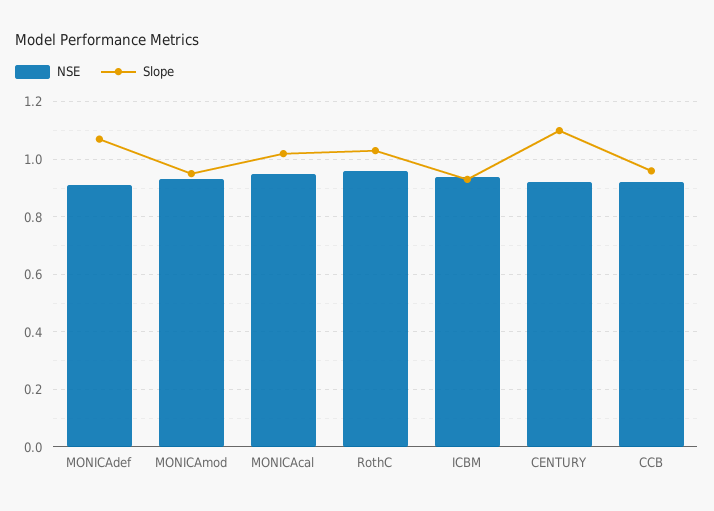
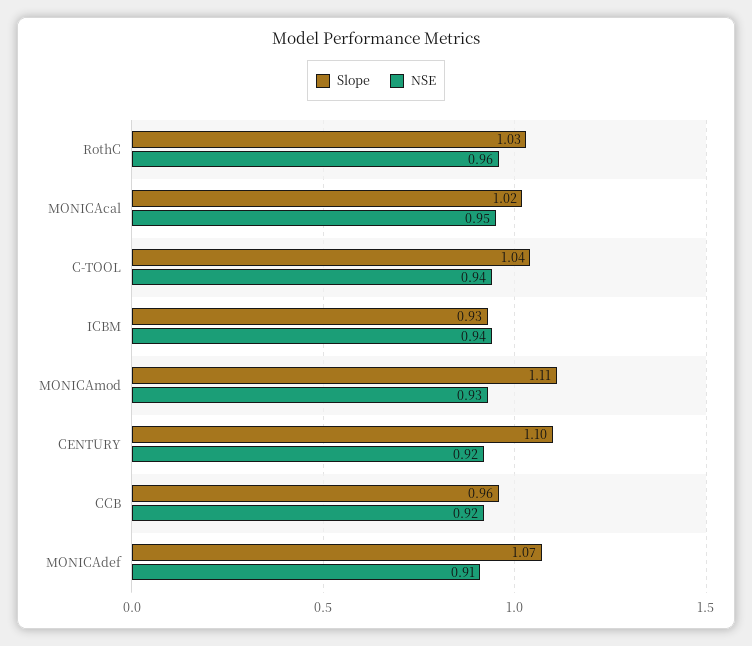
  {
    "NSE": {
      "MONICAdef": 0.91,
      "MONICAmod": 0.93,
      "MONICAcal": 0.95,
      "RothC": 0.96,
      "ICBM": 0.94,
      "CENTURY": 0.92,
-     "CCB": 0.92
+     "CCB": 0.92,
+     "C-TOOL": 0.94
    },
    "Slope": {
      "MONICAdef": 1.07,
-     "MONICAmod": 0.95,
+     "MONICAmod": 1.11,
      "MONICAcal": 1.02,
      "RothC": 1.03,
      "ICBM": 0.93,
      "CENTURY": 1.1,
-     "CCB": 0.96
+     "CCB": 0.96,
+     "C-TOOL": 1.04
    }
  }

